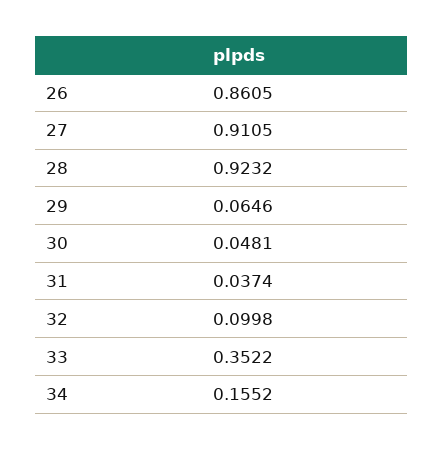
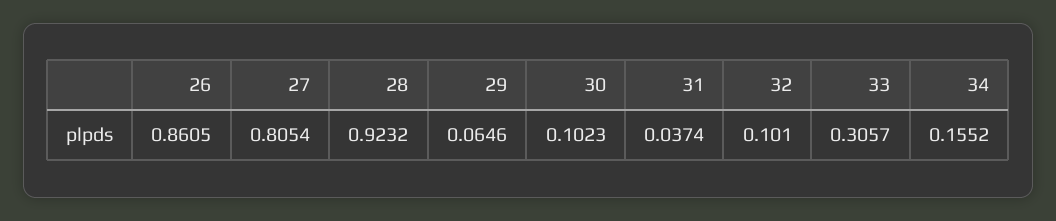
  {
    "26": 0.8605,
-   "27": 0.9105,
+   "27": 0.8054,
    "28": 0.9232,
    "29": 0.0646,
-   "30": 0.0481,
+   "30": 0.1023,
    "31": 0.0374,
-   "32": 0.0998,
+   "32": 0.101,
-   "33": 0.3522,
+   "33": 0.3057,
    "34": 0.1552
  }

